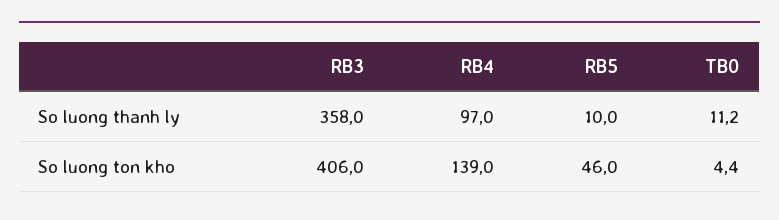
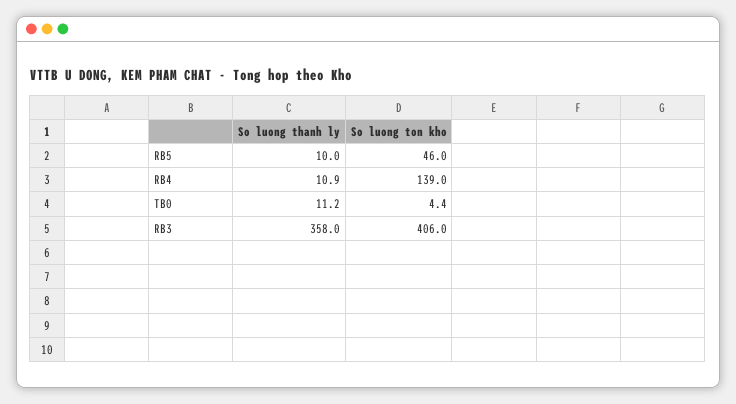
  {
    "RB3": {
      "So luong thanh ly": 358,
      "So luong ton kho": 406
    },
    "RB4": {
-     "So luong thanh ly": 97,
+     "So luong thanh ly": 10.9,
      "So luong ton kho": 139
    },
    "RB5": {
      "So luong thanh ly": 10,
      "So luong ton kho": 46
    },
    "TB0": {
      "So luong thanh ly": 11.2,
      "So luong ton kho": 4.4
    }
  }

